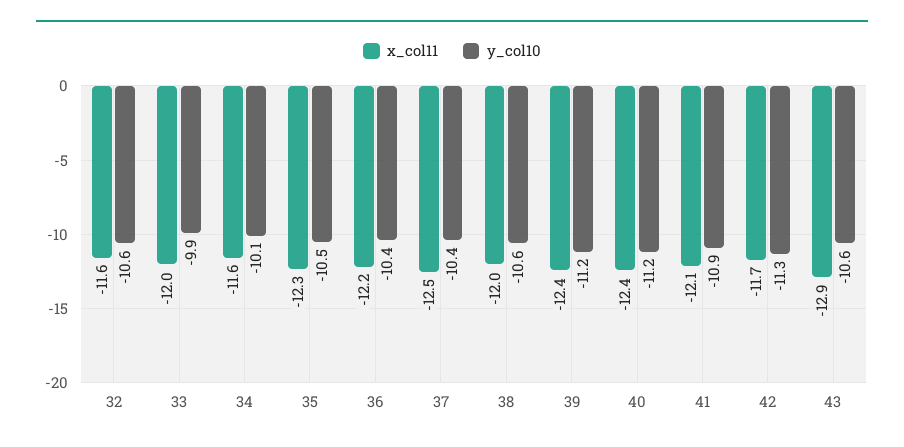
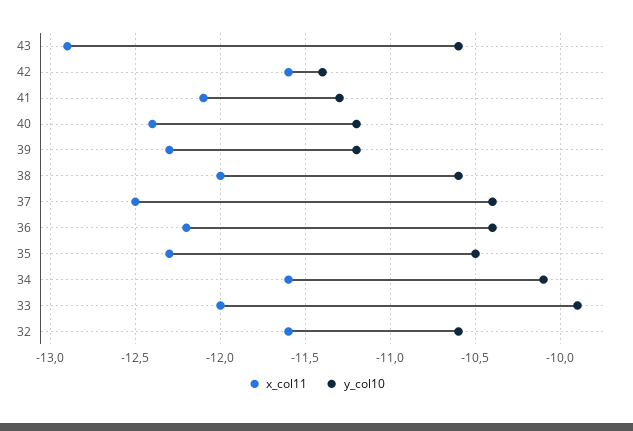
  {
    "x_col11": {
      "32": -11.6,
      "33": -12,
      "34": -11.6,
      "35": -12.3,
      "36": -12.2,
      "37": -12.5,
      "38": -12,
-     "39": -12.4,
+     "39": -12.3,
      "40": -12.4,
      "41": -12.1,
-     "42": -11.7,
+     "42": -11.6,
      "43": -12.9
    },
    "y_col10": {
      "32": -10.6,
      "33": -9.9,
      "34": -10.1,
      "35": -10.5,
      "36": -10.4,
      "37": -10.4,
      "38": -10.6,
      "39": -11.2,
      "40": -11.2,
-     "41": -10.9,
+     "41": -11.3,
-     "42": -11.3,
+     "42": -11.4,
      "43": -10.6
    }
  }

